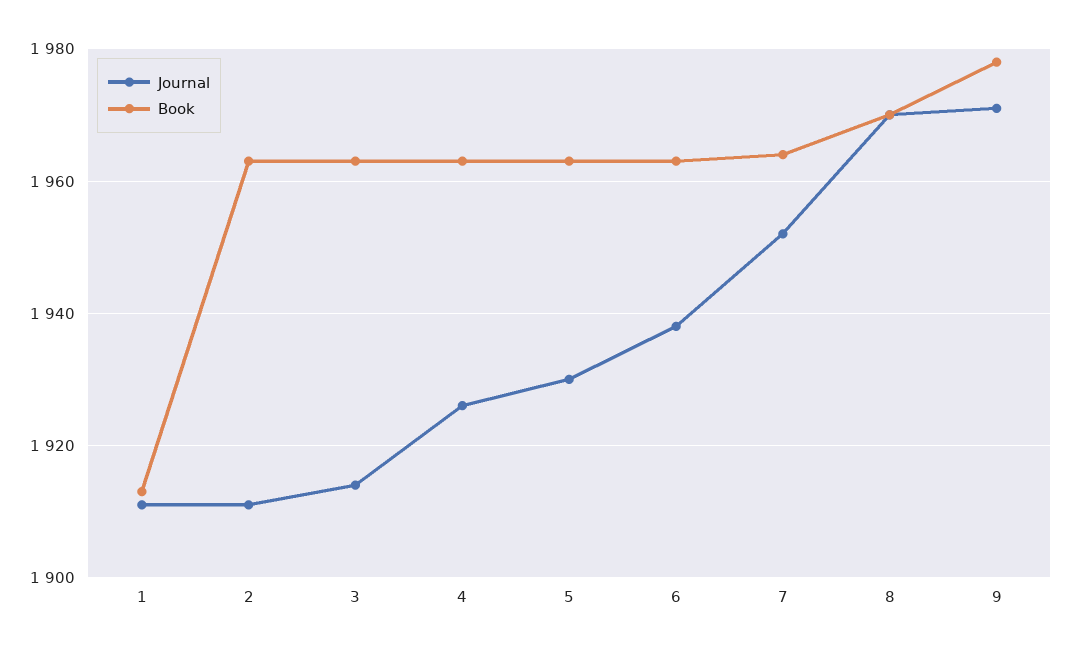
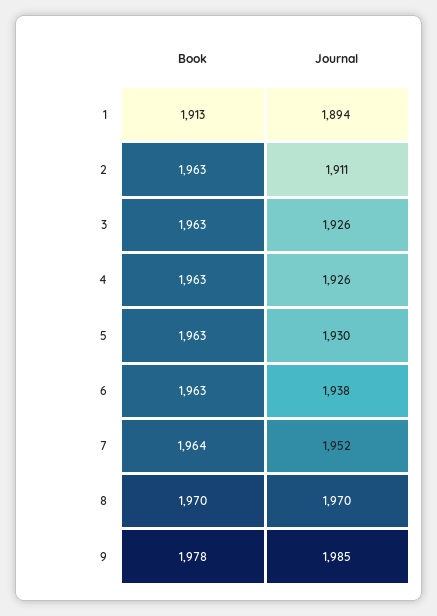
  {
    "Journal": {
-     "1": 1910,
+     "1": 1894,
      "2": 1911,
-     "3": 1915,
+     "3": 1926,
      "4": 1926,
      "5": 1930,
      "6": 1938,
      "7": 1952,
      "8": 1970,
-     "9": 1970
+     "9": 1985
    },
    "Book": {
      "1": 1913,
      "2": 1963,
      "3": 1963,
      "4": 1963,
      "5": 1963,
      "6": 1963,
      "7": 1964,
      "8": 1970,
      "9": 1978
    }
  }

